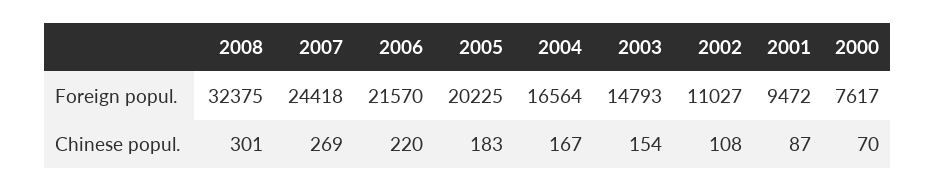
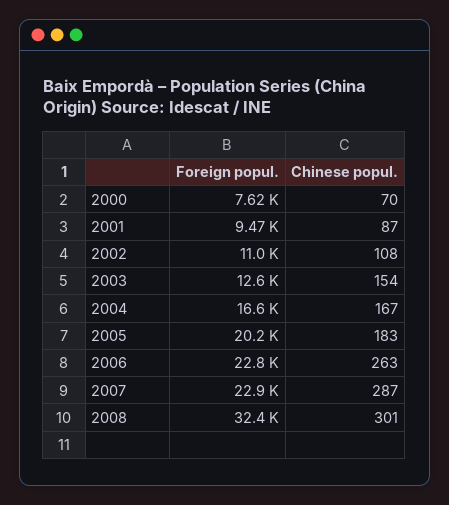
  {
    "2008": {
      "Foreign popul.": 32375,
      "Chinese popul.": 301
    },
    "2007": {
-     "Foreign popul.": 24418,
+     "Foreign popul.": 22900,
-     "Chinese popul.": 269
+     "Chinese popul.": 287
    },
    "2006": {
-     "Foreign popul.": 21570,
+     "Foreign popul.": 22800,
-     "Chinese popul.": 220
+     "Chinese popul.": 263
    },
    "2005": {
      "Foreign popul.": 20225,
      "Chinese popul.": 183
    },
    "2004": {
      "Foreign popul.": 16564,
      "Chinese popul.": 167
    },
    "2003": {
-     "Foreign popul.": 14793,
+     "Foreign popul.": 12600,
      "Chinese popul.": 154
    },
    "2002": {
      "Foreign popul.": 11027,
      "Chinese popul.": 108
    },
    "2001": {
      "Foreign popul.": 9472,
      "Chinese popul.": 87
    },
    "2000": {
      "Foreign popul.": 7617,
      "Chinese popul.": 70
    }
  }

